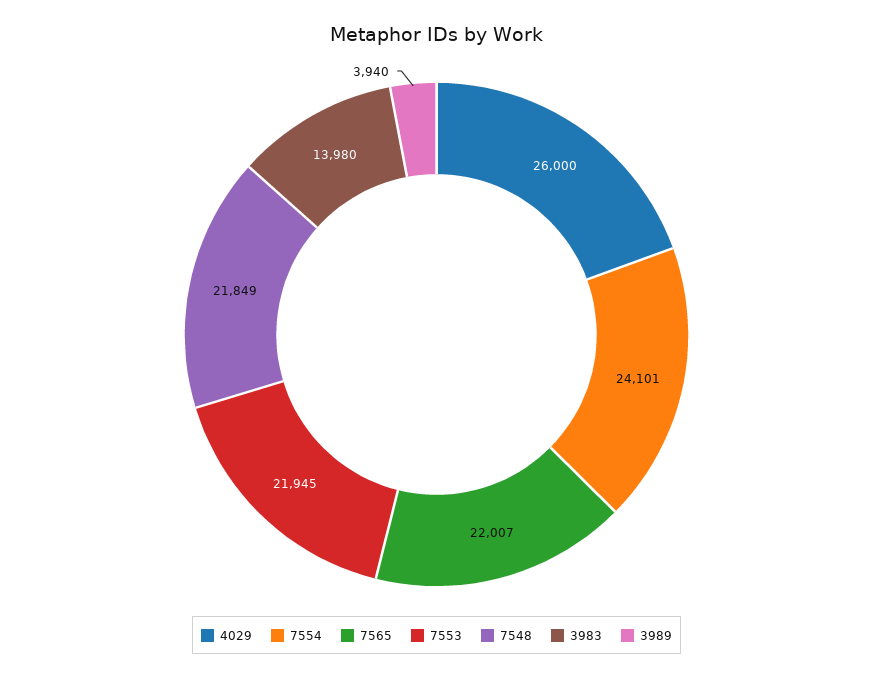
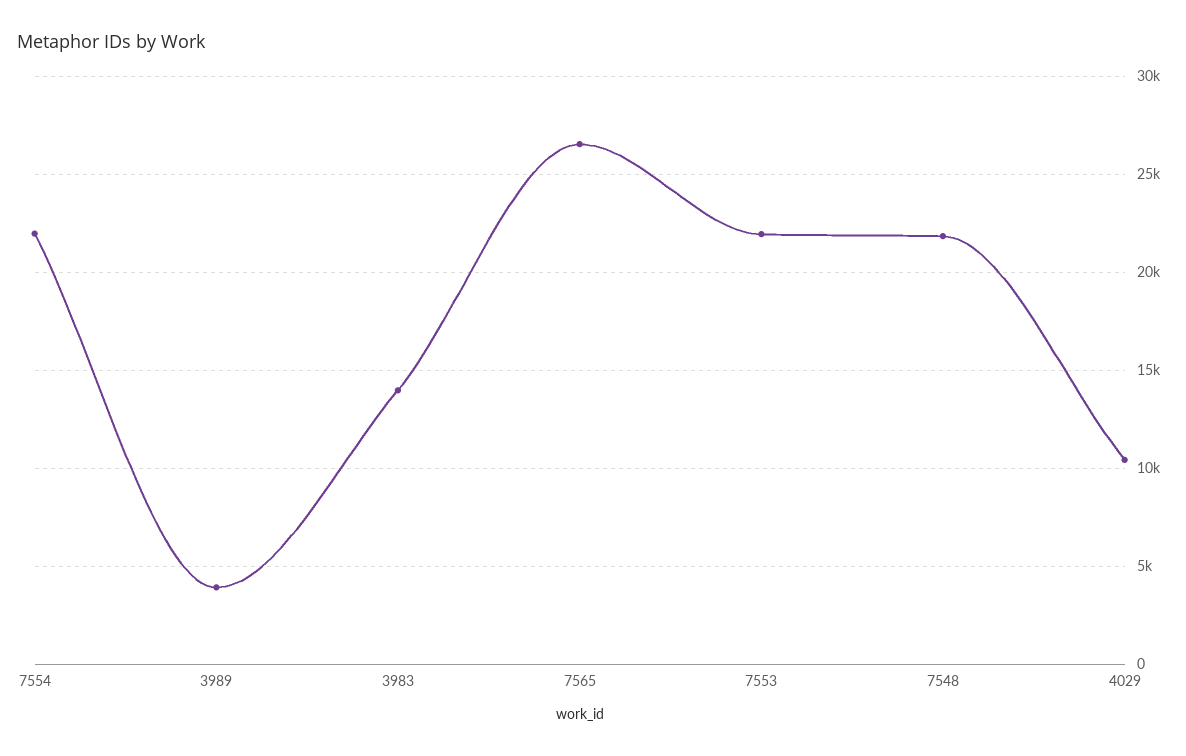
  {
-   "4029": 26000,
+   "4029": 10500,
-   "7554": 24101,
+   "7554": 22000,
-   "7565": 22007,
+   "7565": 26500,
    "7553": 21945,
    "7548": 21849,
    "3983": 13980,
    "3989": 3940
  }

